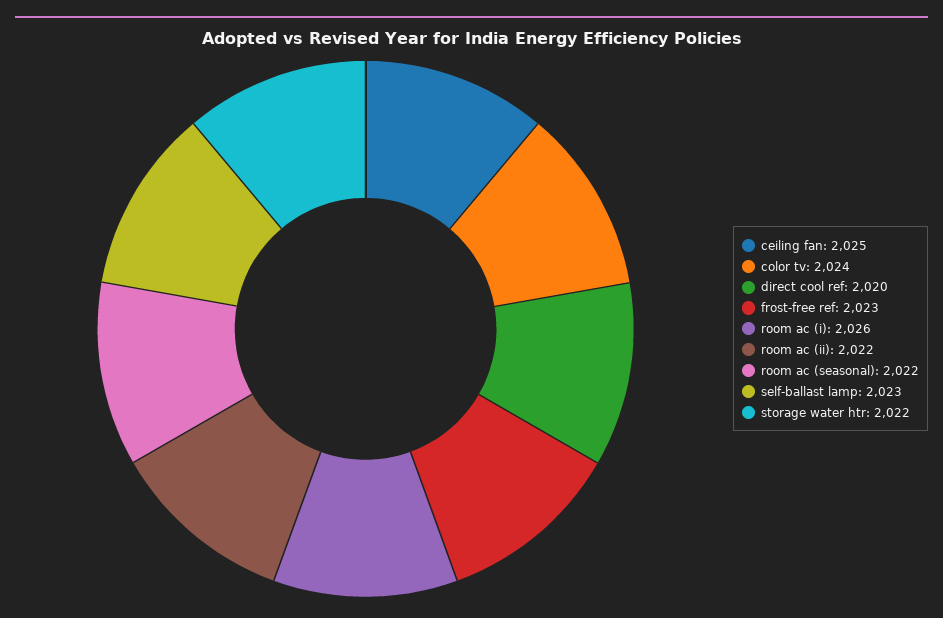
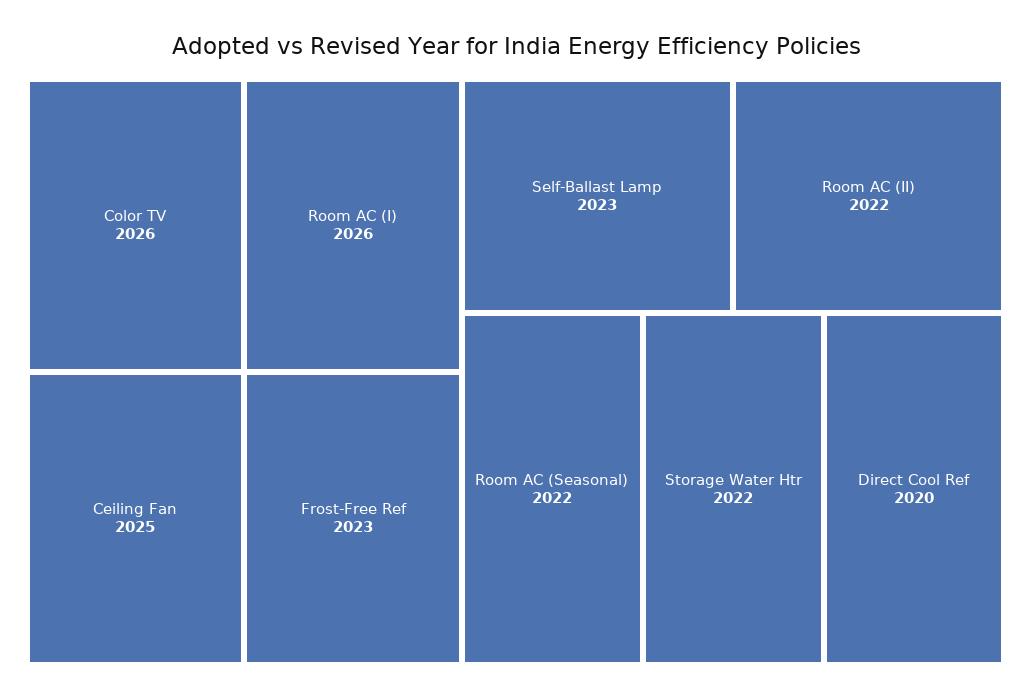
  {
    "ceiling fan": 2025,
-   "color tv": 2024,
+   "color tv": 2026,
    "direct cool ref": 2020,
    "frost-free ref": 2023,
    "room ac (i)": 2026,
    "room ac (ii)": 2022,
    "room ac (seasonal)": 2022,
    "self-ballast lamp": 2023,
    "storage water htr": 2022
  }

